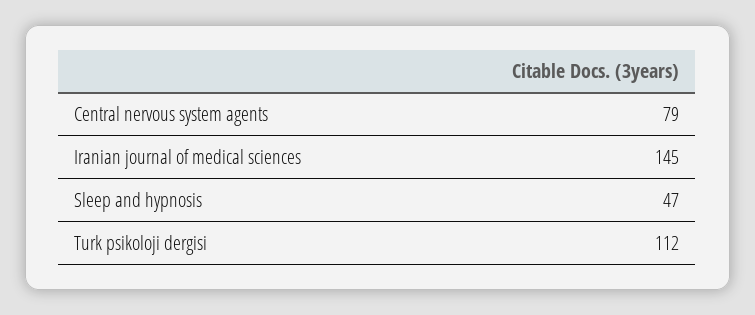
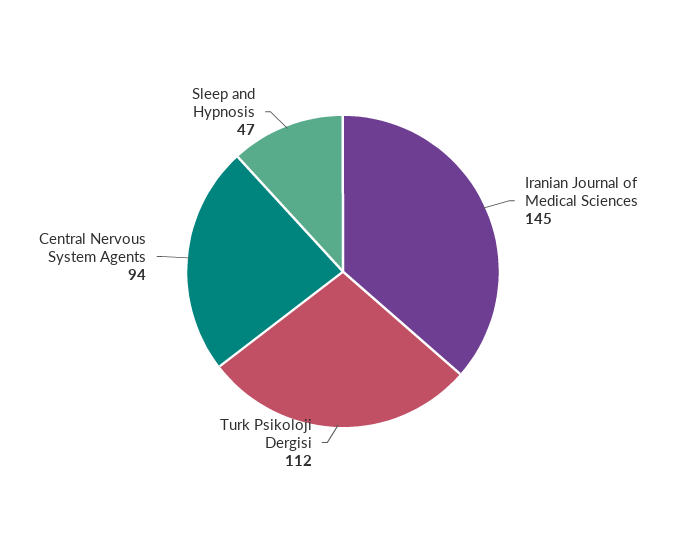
  {
-   "Central nervous system agents": 79,
+   "Central nervous system agents": 94,
    "Iranian journal of medical sciences": 145,
    "Sleep and hypnosis": 47,
    "Turk psikoloji dergisi": 112
  }

